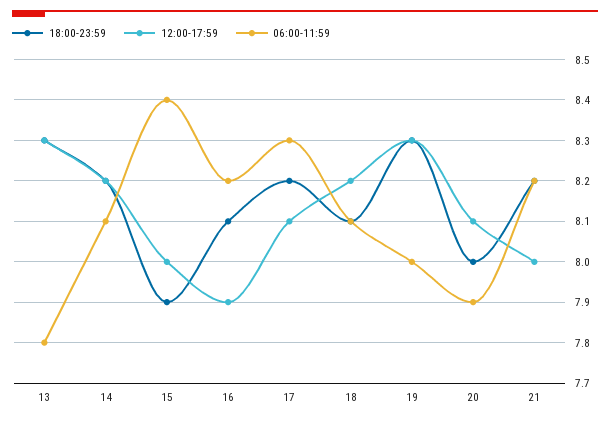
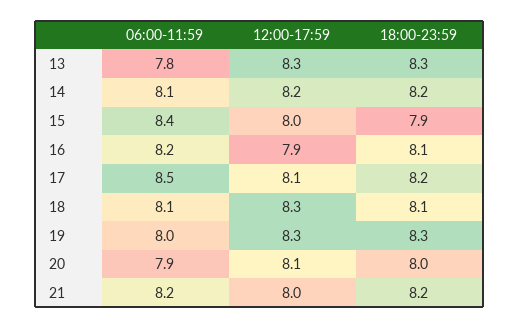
  {
    "18:00-23:59": {
      "13": 8.3,
      "14": 8.2,
      "15": 7.9,
      "16": 8.1,
      "17": 8.2,
      "18": 8.1,
      "19": 8.3,
      "20": 8,
      "21": 8.2
    },
    "12:00-17:59": {
      "13": 8.3,
      "14": 8.2,
      "15": 8,
      "16": 7.9,
      "17": 8.1,
-     "18": 8.2,
+     "18": 8.3,
      "19": 8.3,
      "20": 8.1,
      "21": 8
    },
    "06:00-11:59": {
      "13": 7.8,
      "14": 8.1,
      "15": 8.4,
      "16": 8.2,
-     "17": 8.3,
+     "17": 8.5,
      "18": 8.1,
      "19": 8,
      "20": 7.9,
      "21": 8.2
    }
  }

